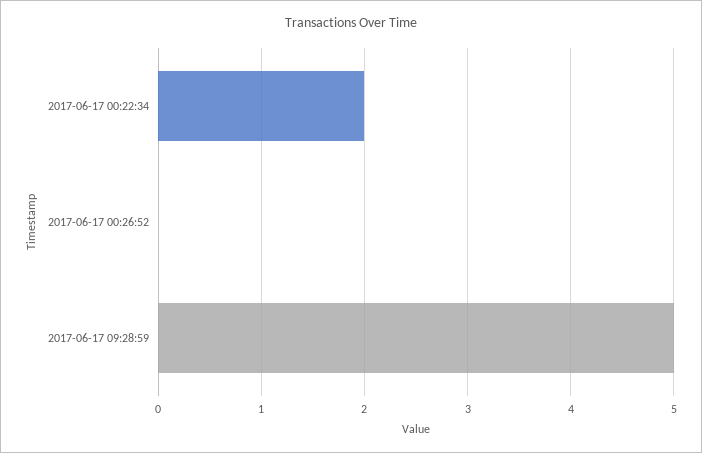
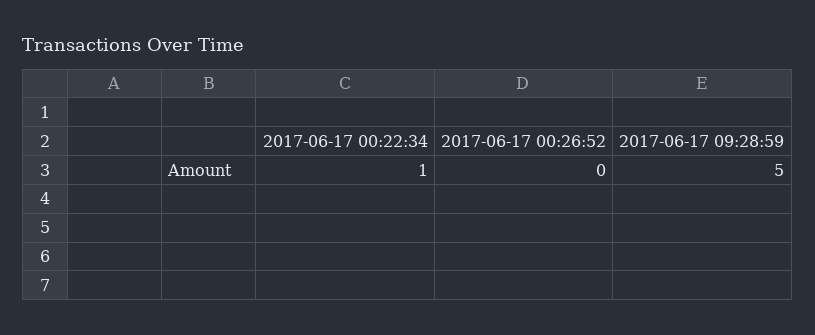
  {
-   "2017-06-17 00:22:34": 2,
+   "2017-06-17 00:22:34": 1,
    "2017-06-17 00:26:52": 0,
    "2017-06-17 09:28:59": 5
  }

